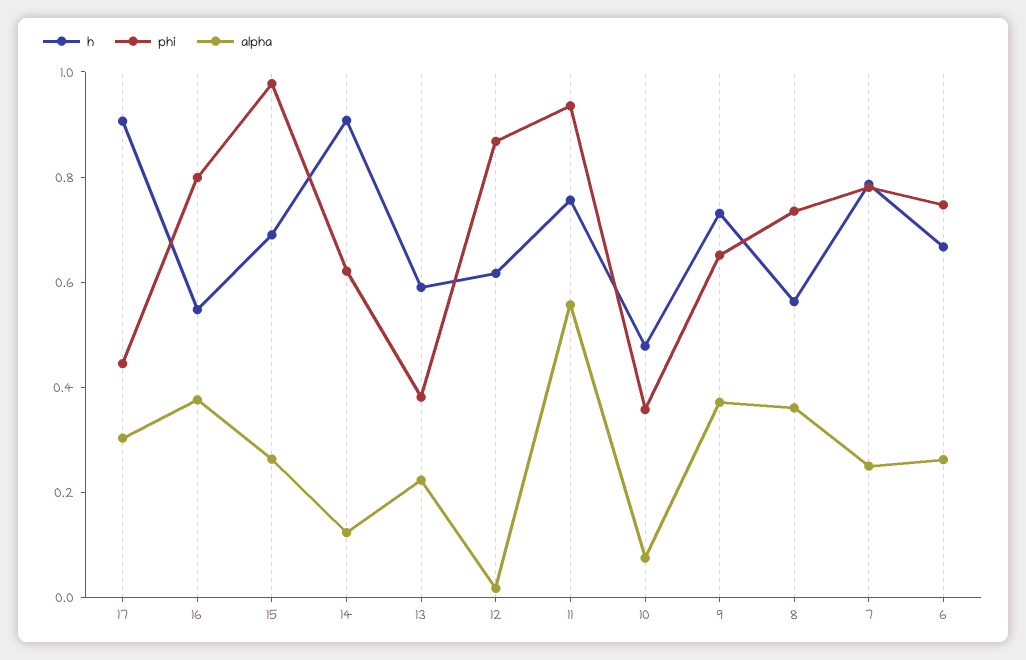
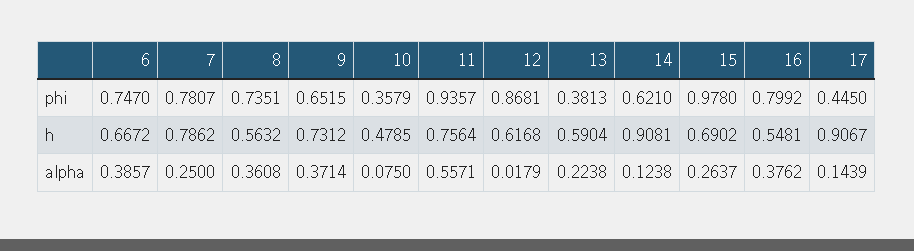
  {
    "h": {
      "17": 0.9067,
      "16": 0.5481,
      "15": 0.6902,
      "14": 0.9081,
      "13": 0.5904,
      "12": 0.6168,
      "11": 0.7564,
      "10": 0.4785,
      "9": 0.7312,
      "8": 0.5632,
      "7": 0.7862,
      "6": 0.6672
    },
    "phi": {
      "17": 0.445,
      "16": 0.7992,
      "15": 0.978,
      "14": 0.621,
      "13": 0.3813,
      "12": 0.8681,
      "11": 0.9357,
      "10": 0.3579,
      "9": 0.6515,
      "8": 0.7351,
      "7": 0.7807,
      "6": 0.747
    },
    "alpha": {
-     "17": 0.3,
+     "17": 0.1439,
      "16": 0.3762,
      "15": 0.2637,
      "14": 0.1238,
      "13": 0.2238,
      "12": 0.0179,
      "11": 0.5571,
      "10": 0.075,
      "9": 0.3714,
      "8": 0.3608,
      "7": 0.25,
-     "6": 0.25
+     "6": 0.3857
    }
  }

